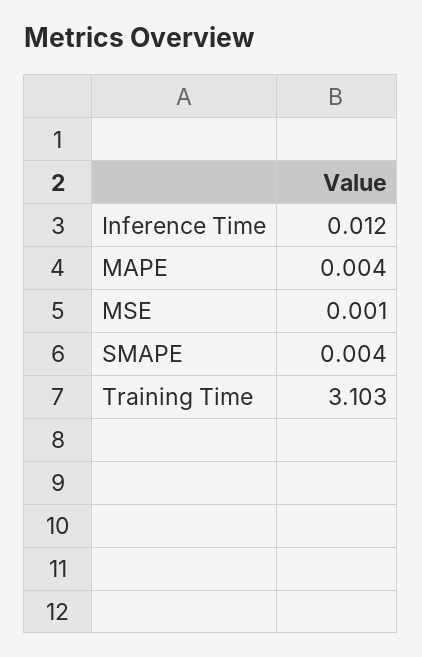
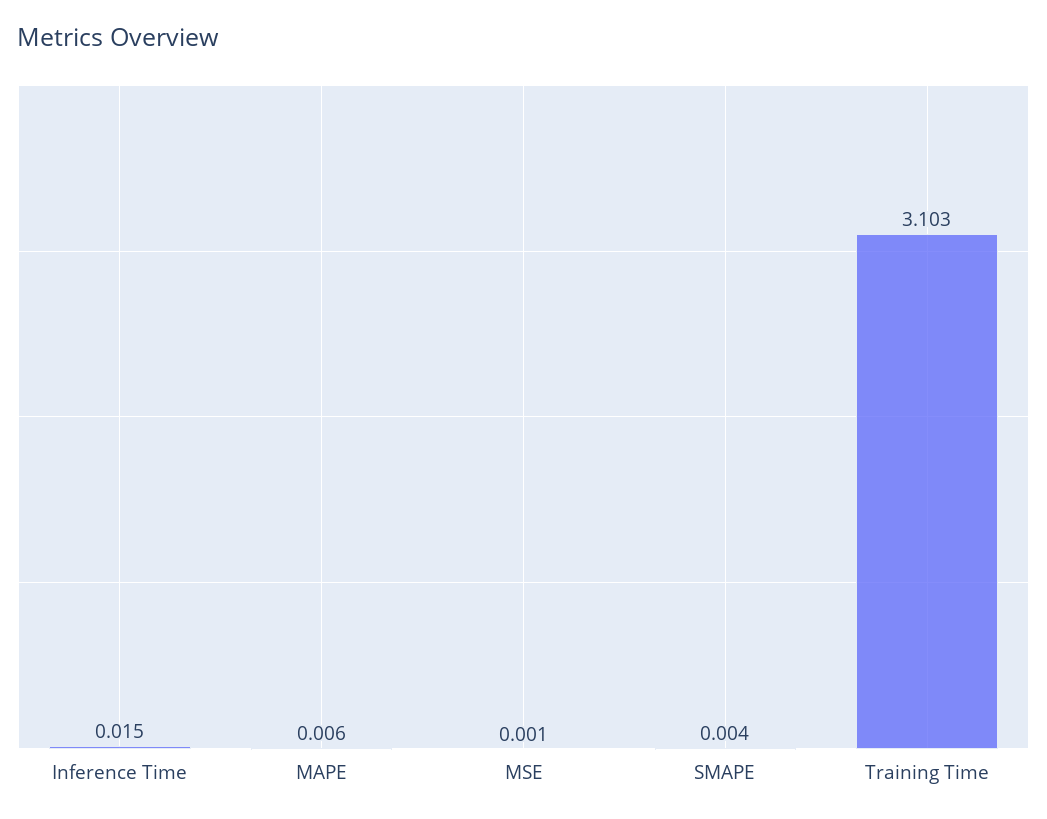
  {
-   "Inference Time": 0.012,
+   "Inference Time": 0.015,
-   "MAPE": 0.004,
+   "MAPE": 0.006,
    "MSE": 0.001,
    "SMAPE": 0.004,
    "Training Time": 3.103
  }

